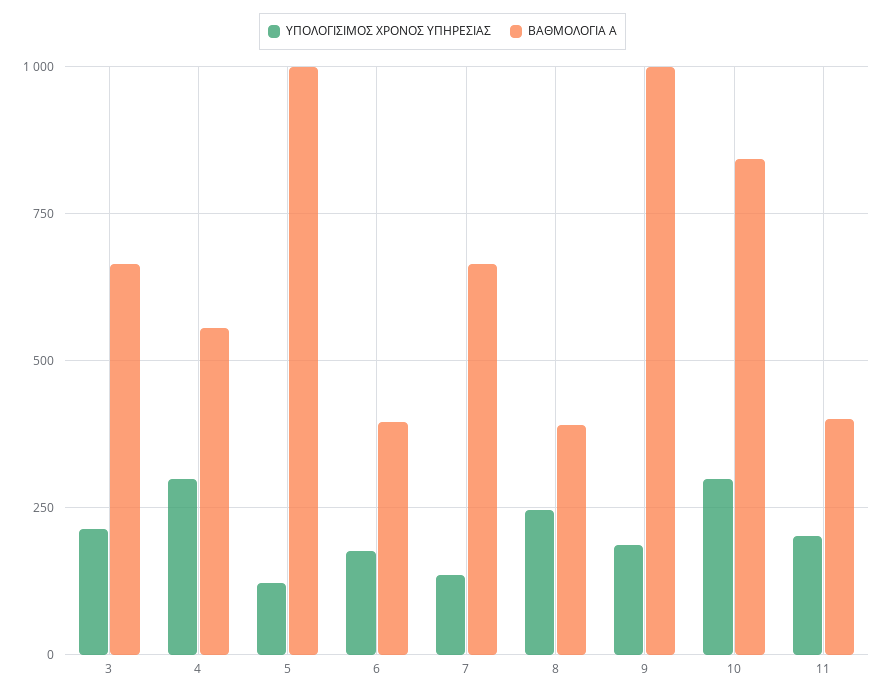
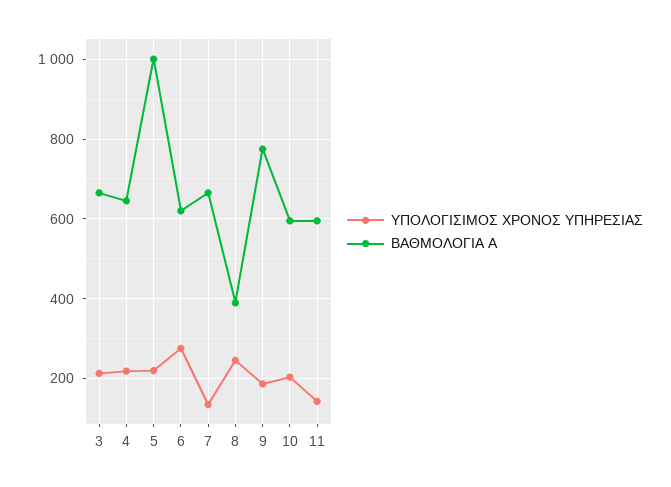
  {
    "ΥΠΟΛΟΓΙΣΙΜΟΣ ΧΡΟΝΟΣ ΥΠΗΡΕΣΙΑΣ": {
      "3": 220,
-     "4": 300,
+     "4": 220,
-     "5": 125,
+     "5": 220,
-     "6": 175,
+     "6": 280,
      "7": 140,
      "8": 240,
      "9": 180,
-     "10": 300,
+     "10": 200,
-     "11": 200
+     "11": 140
    },
    "ΒΑΘΜΟΛΟΓΙΑ Α": {
      "3": 660,
-     "4": 550,
+     "4": 640,
      "5": 1000,
-     "6": 400,
+     "6": 620,
      "7": 660,
      "8": 400,
-     "9": 1000,
+     "9": 780,
-     "10": 850,
+     "10": 600,
-     "11": 400
+     "11": 600
    }
  }

